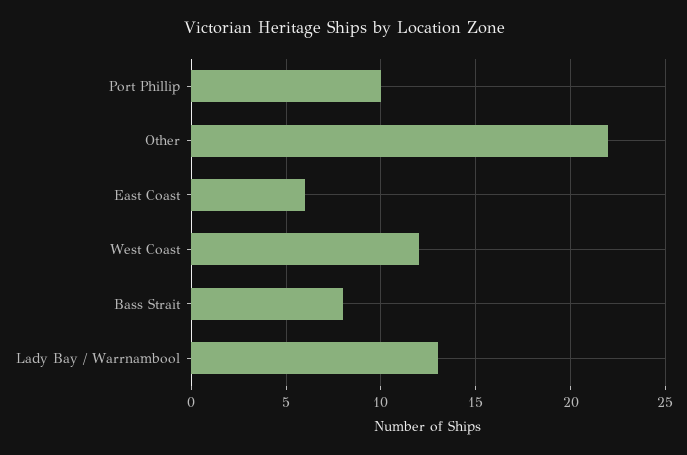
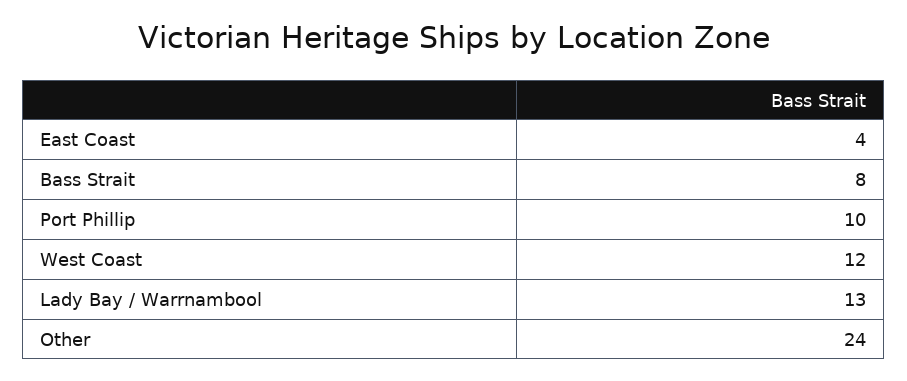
  {
    "Port Phillip": 10,
-   "Other": 22,
+   "Other": 24,
-   "East Coast": 6,
+   "East Coast": 4,
    "West Coast": 12,
    "Bass Strait": 8,
    "Lady Bay / Warrnambool": 13
  }

